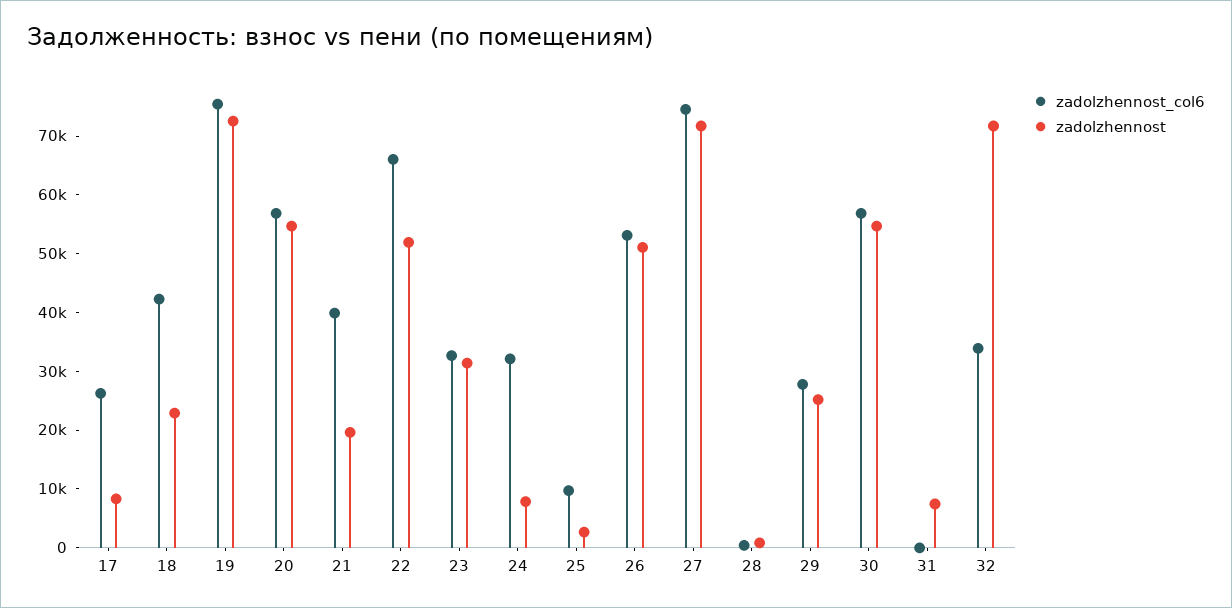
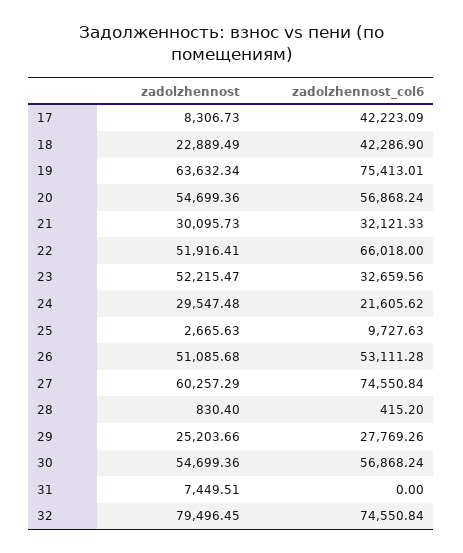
  {
    "zadolzhennost_col6": {
-     "17": 26000,
+     "17": 42223.09,
      "18": 42286.9,
      "19": 75413.01,
      "20": 56868.24,
-     "21": 40000,
+     "21": 32121.33,
      "22": 66018,
      "23": 32659.56,
-     "24": 32000,
+     "24": 21605.62,
      "25": 9727.63,
      "26": 53111.28,
      "27": 74550.84,
      "28": 415.2,
      "29": 27769.26,
      "30": 56868.24,
      "31": 0,
-     "32": 34000
+     "32": 74550.84
    },
    "zadolzhennost": {
      "17": 8306.73,
      "18": 22889.49,
-     "19": 72000,
+     "19": 63632.34,
      "20": 54699.36,
-     "21": 20000,
+     "21": 30095.73,
      "22": 51916.41,
-     "23": 32000,
+     "23": 52215.47,
-     "24": 8000,
+     "24": 29547.48,
      "25": 2665.63,
      "26": 51085.68,
-     "27": 72000,
+     "27": 60257.29,
      "28": 830.4,
      "29": 25203.66,
      "30": 54699.36,
      "31": 7449.51,
-     "32": 72000
+     "32": 79496.45
    }
  }

